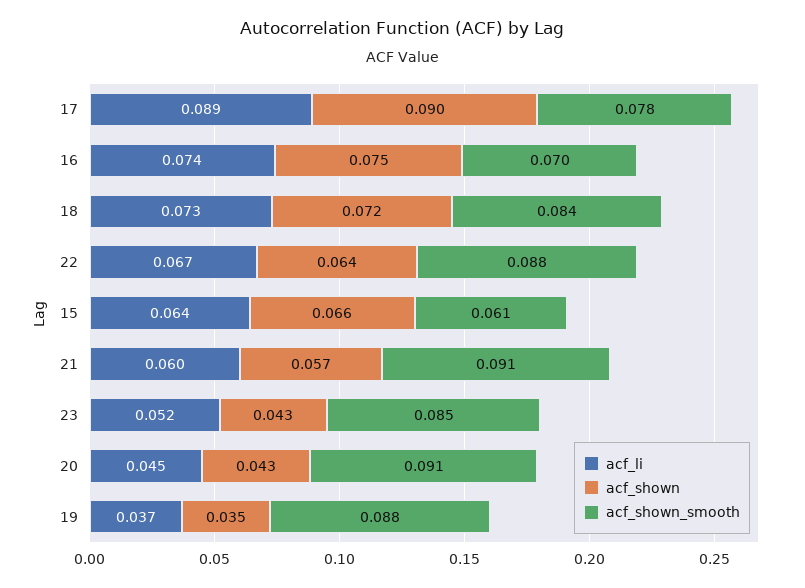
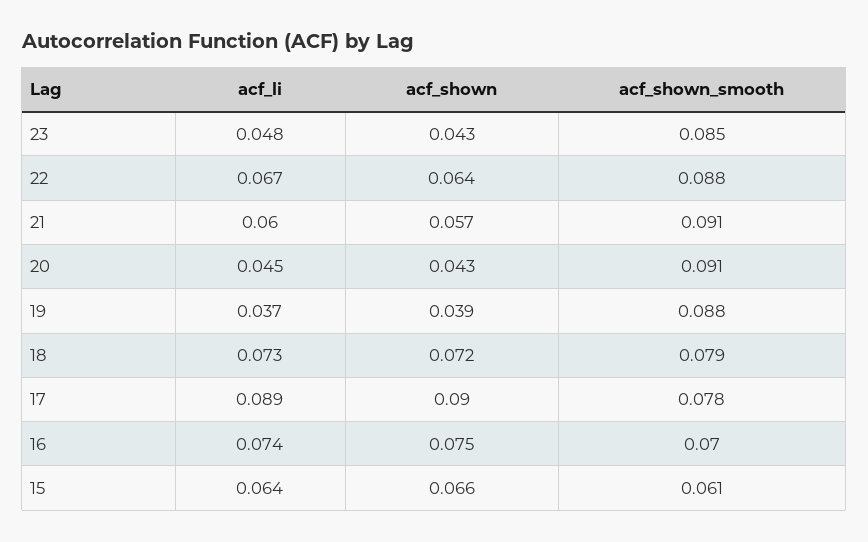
  {
    "acf_li": {
      "17": 0.089,
      "16": 0.074,
      "18": 0.073,
      "22": 0.067,
      "15": 0.064,
      "21": 0.06,
-     "23": 0.052,
+     "23": 0.048,
      "20": 0.045,
      "19": 0.037
    },
    "acf_shown": {
      "17": 0.09,
      "16": 0.075,
      "18": 0.072,
      "22": 0.064,
      "15": 0.066,
      "21": 0.057,
      "23": 0.043,
      "20": 0.043,
-     "19": 0.035
+     "19": 0.039
    },
    "acf_shown_smooth": {
      "17": 0.078,
      "16": 0.07,
-     "18": 0.084,
+     "18": 0.079,
      "22": 0.088,
      "15": 0.061,
      "21": 0.091,
      "23": 0.085,
      "20": 0.091,
      "19": 0.088
    }
  }

